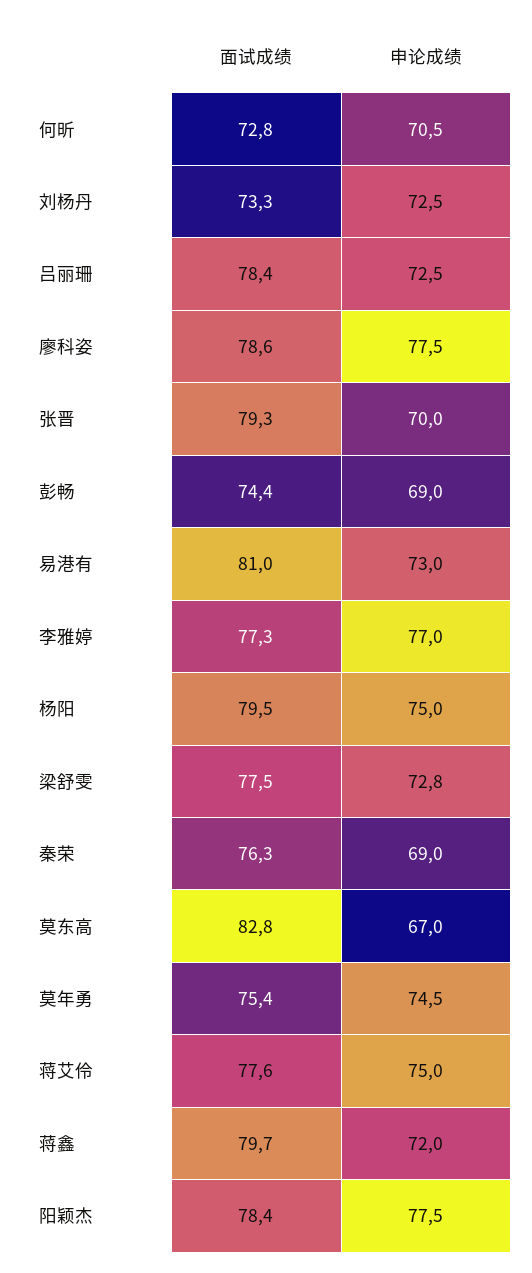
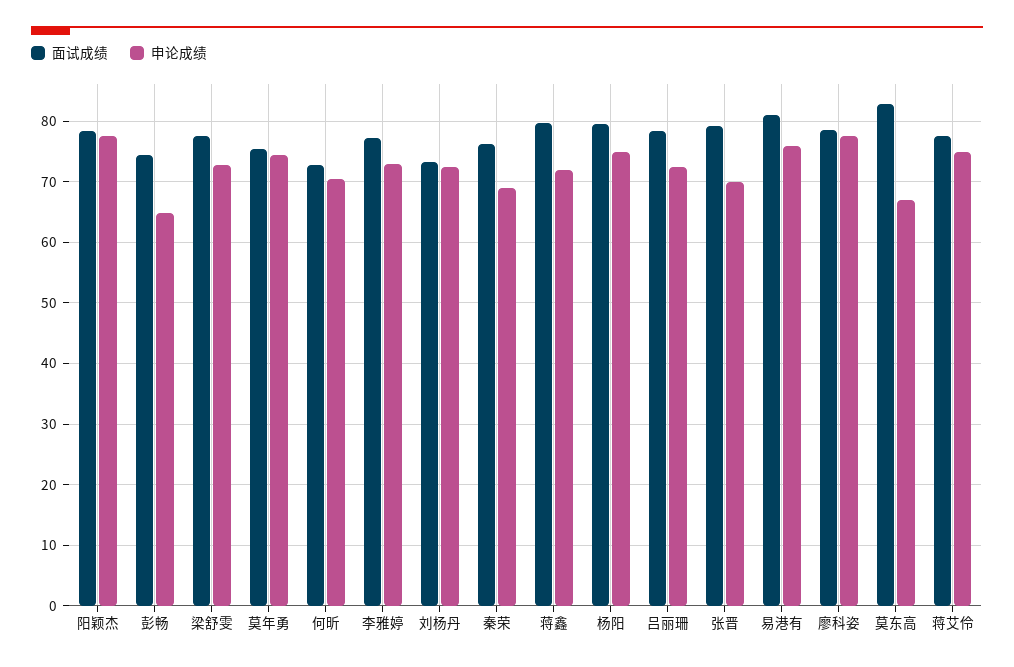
  {
    "面试成绩": {
      "何昕": 72.8,
      "刘杨丹": 73.3,
      "吕丽珊": 78.4,
      "廖科姿": 78.6,
      "张晋": 79.3,
      "彭畅": 74.4,
      "易港有": 81,
      "李雅婷": 77.3,
      "杨阳": 79.5,
      "梁舒雯": 77.5,
      "秦荣": 76.3,
      "莫东高": 82.8,
      "莫年勇": 75.4,
      "蒋艾伶": 77.6,
      "蒋鑫": 79.7,
      "阳颖杰": 78.4
    },
    "申论成绩": {
      "何昕": 70.5,
      "刘杨丹": 72.5,
      "吕丽珊": 72.5,
      "廖科姿": 77.5,
      "张晋": 70,
-     "彭畅": 69,
+     "彭畅": 65,
-     "易港有": 73,
+     "易港有": 76,
-     "李雅婷": 77,
+     "李雅婷": 73,
      "杨阳": 75,
      "梁舒雯": 72.8,
      "秦荣": 69,
      "莫东高": 67,
      "莫年勇": 74.5,
      "蒋艾伶": 75,
      "蒋鑫": 72,
      "阳颖杰": 77.5
    }
  }

